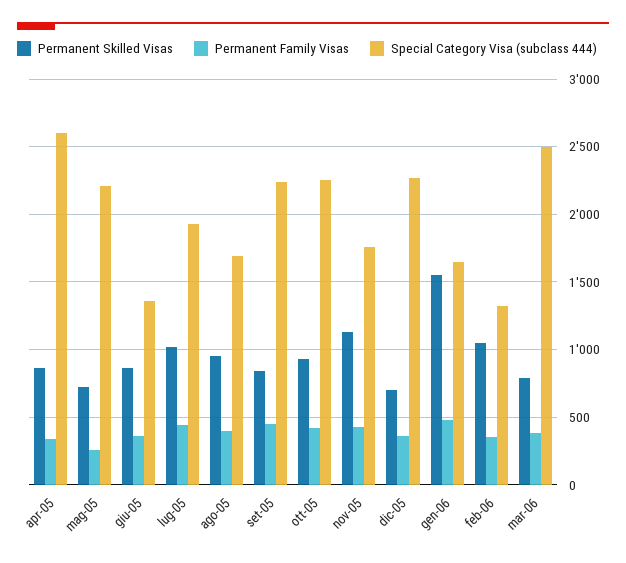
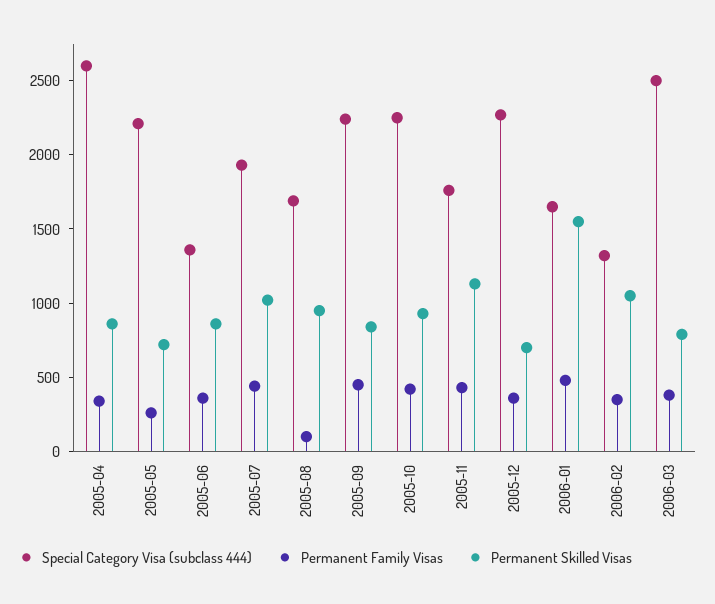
  {
    "Permanent Skilled Visas": {
      "apr-05": 850,
      "mag-05": 700,
      "giu-05": 850,
      "lug-05": 1000,
      "ago-05": 950,
      "set-05": 850,
      "ott-05": 950,
      "nov-05": 1150,
      "dic-05": 700,
      "gen-06": 1550,
      "feb-06": 1050,
      "mar-06": 800
    },
    "Permanent Family Visas": {
      "apr-05": 350,
      "mag-05": 250,
      "giu-05": 350,
      "lug-05": 450,
-     "ago-05": 400,
+     "ago-05": 100,
      "set-05": 450,
      "ott-05": 400,
      "nov-05": 450,
      "dic-05": 350,
      "gen-06": 500,
      "feb-06": 350,
      "mar-06": 400
    },
    "Special Category Visa (subclass 444)": {
      "apr-05": 2600,
      "mag-05": 2200,
      "giu-05": 1350,
      "lug-05": 1950,
      "ago-05": 1700,
      "set-05": 2250,
      "ott-05": 2250,
      "nov-05": 1750,
      "dic-05": 2250,
      "gen-06": 1650,
      "feb-06": 1300,
      "mar-06": 2500
    }
  }

